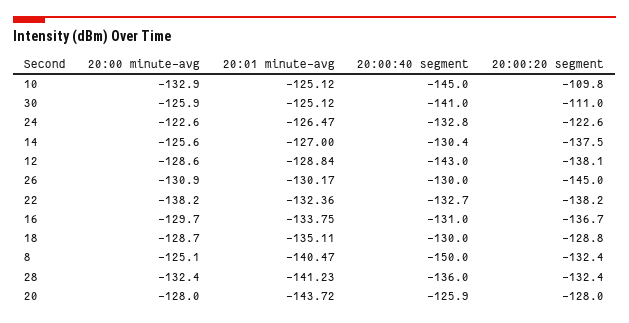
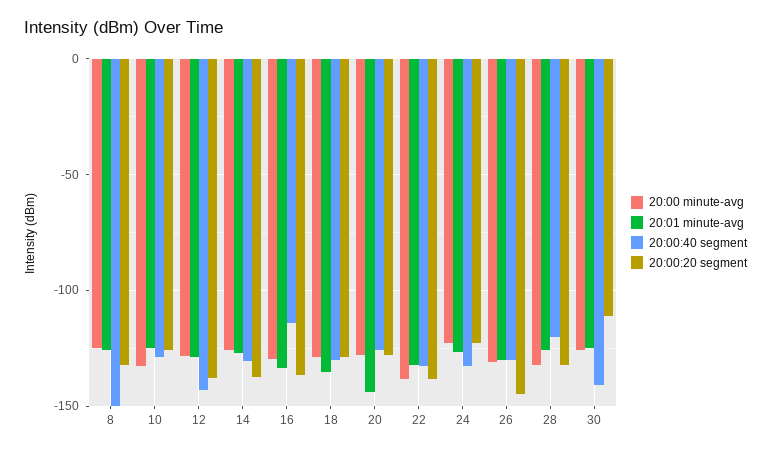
  {
    "20:00 minute-avg": {
      "10": -132.9,
      "30": -125.9,
      "24": -122.6,
      "14": -125.6,
      "12": -128.6,
      "26": -130.9,
      "22": -138.2,
      "16": -129.7,
      "18": -128.7,
      "8": -125.1,
      "28": -132.4,
      "20": -128
    },
    "20:01 minute-avg": {
      "10": -125.12,
      "30": -125.12,
      "24": -126.47,
      "14": -127,
      "12": -128.84,
      "26": -130.17,
      "22": -132.36,
      "16": -133.75,
      "18": -135.11,
-     "8": -140.47,
+     "8": -125,
-     "28": -141.23,
+     "28": -125,
      "20": -143.72
    },
    "20:00:40 segment": {
-     "10": -145,
+     "10": -130,
      "30": -141,
      "24": -132.8,
      "14": -130.4,
      "12": -143,
      "26": -130,
      "22": -132.7,
-     "16": -131,
+     "16": -115,
      "18": -130,
      "8": -150,
-     "28": -136,
+     "28": -120,
      "20": -125.9
    },
    "20:00:20 segment": {
-     "10": -109.8,
+     "10": -125,
      "30": -111,
      "24": -122.6,
      "14": -137.5,
      "12": -138.1,
      "26": -145,
      "22": -138.2,
      "16": -136.7,
      "18": -128.8,
      "8": -132.4,
      "28": -132.4,
      "20": -128
    }
  }

